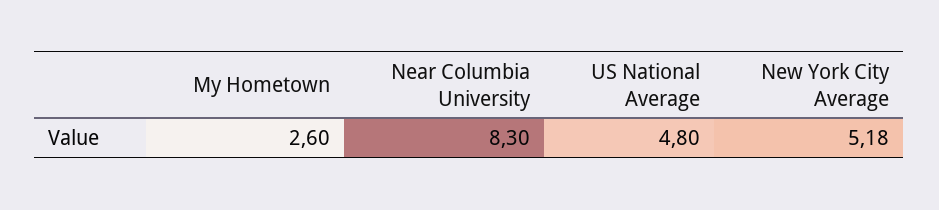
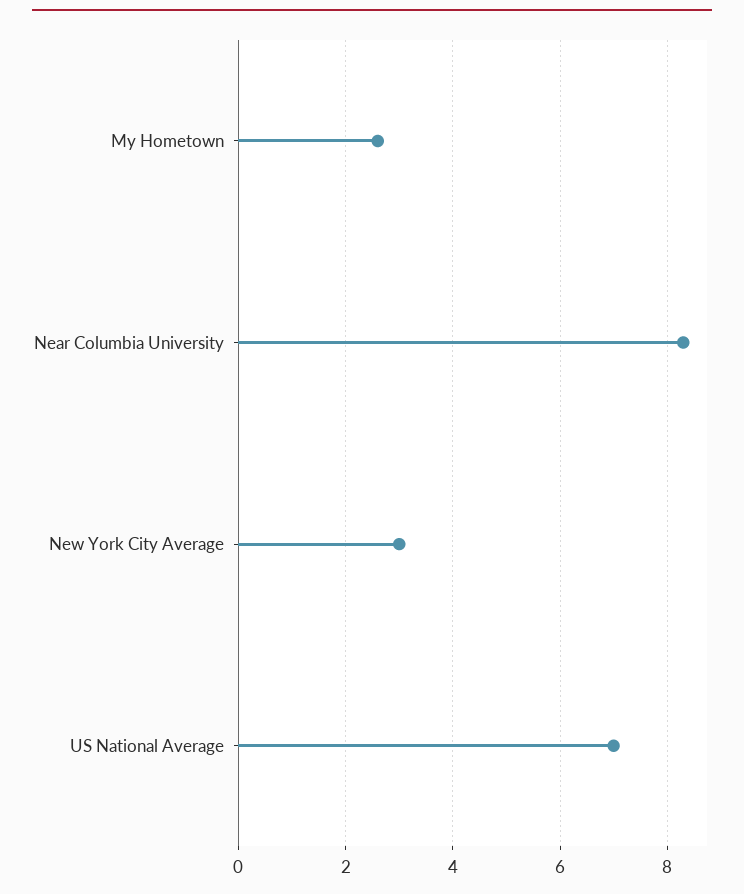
  {
    "My Hometown": 2.6,
    "Near Columbia University": 8.3,
-   "US National Average": 4.8,
+   "US National Average": 7,
-   "New York City Average": 5.18
+   "New York City Average": 3
  }

